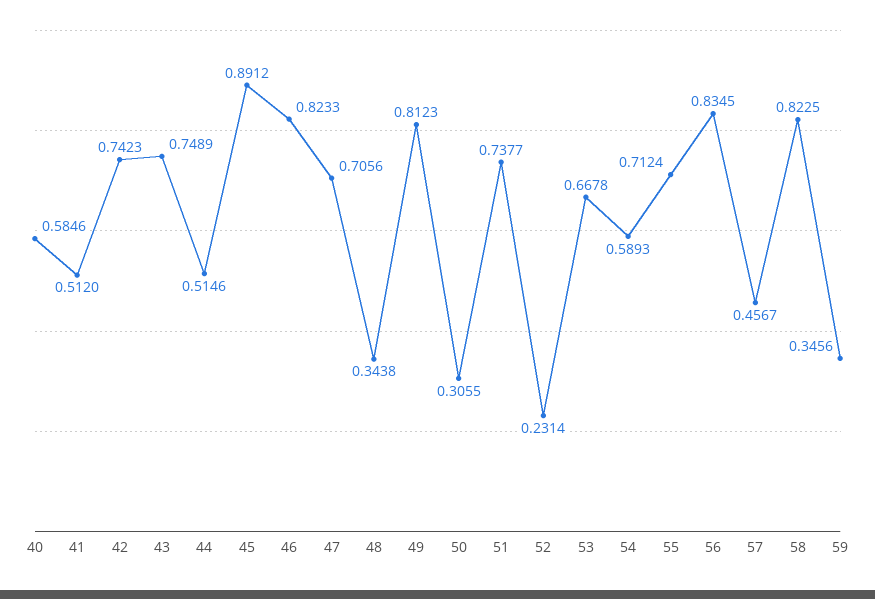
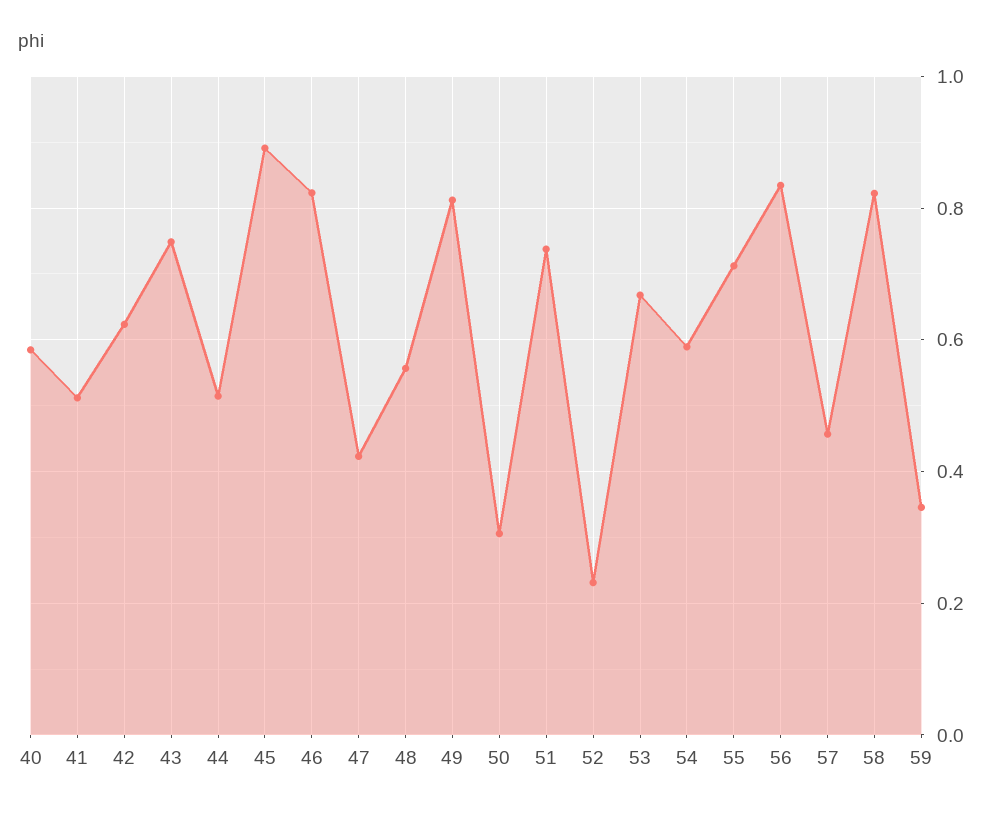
  {
    "40": 0.5846,
    "41": 0.512,
-   "42": 0.7423,
+   "42": 0.62,
    "43": 0.7489,
    "44": 0.5146,
    "45": 0.8912,
    "46": 0.8233,
-   "47": 0.7056,
+   "47": 0.42,
-   "48": 0.3438,
+   "48": 0.56,
    "49": 0.8123,
    "50": 0.3055,
    "51": 0.7377,
    "52": 0.2314,
    "53": 0.6678,
    "54": 0.5893,
    "55": 0.7124,
    "56": 0.8345,
    "57": 0.4567,
    "58": 0.8225,
    "59": 0.3456
  }

